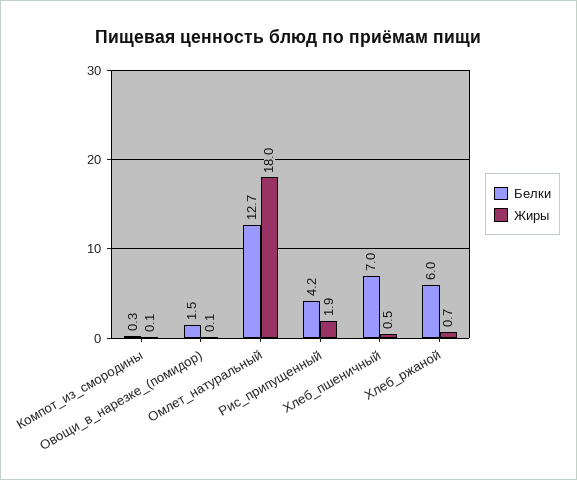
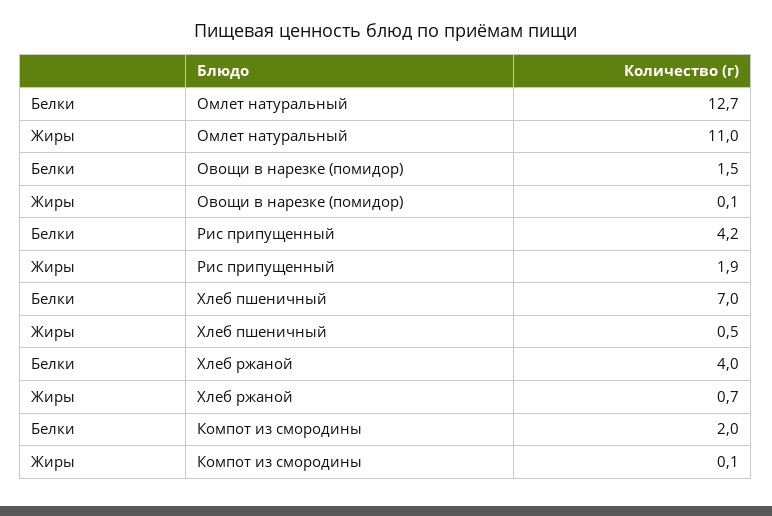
  {
    "Белки": {
-     "Компот_из_смородины": 0.3,
+     "Компот_из_смородины": 2,
      "Овощи_в_нарезке_(помидор)": 1.5,
      "Омлет_натуральный": 12.7,
      "Рис_припущенный": 4.2,
      "Хлеб_пшеничный": 7,
-     "Хлеб_ржаной": 6
+     "Хлеб_ржаной": 4
    },
    "Жиры": {
      "Компот_из_смородины": 0.1,
      "Овощи_в_нарезке_(помидор)": 0.1,
-     "Омлет_натуральный": 18,
+     "Омлет_натуральный": 11,
      "Рис_припущенный": 1.9,
      "Хлеб_пшеничный": 0.5,
      "Хлеб_ржаной": 0.7
    }
  }

